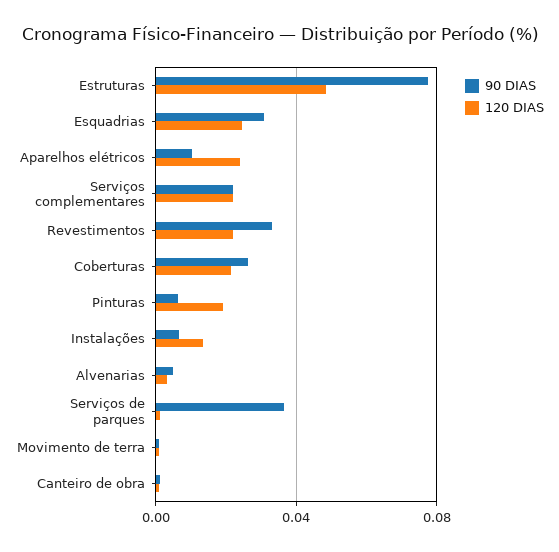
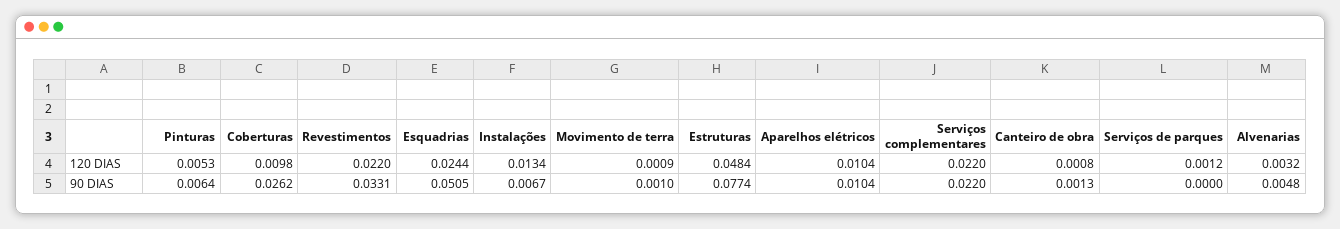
  {
    "90 DIAS": {
      "Estruturas": 0.0774,
-     "Esquadrias": 0.03,
+     "Esquadrias": 0.0505,
      "Aparelhos elétricos": 0.0104,
      "Serviços complementares": 0.022,
      "Revestimentos": 0.0331,
      "Coberturas": 0.0262,
      "Pinturas": 0.0064,
      "Instalações": 0.0067,
      "Alvenarias": 0.0048,
-     "Serviços de parques": 0.035,
+     "Serviços de parques": 0,
      "Movimento de terra": 0.001,
      "Canteiro de obra": 0.0013
    },
    "120 DIAS": {
      "Estruturas": 0.0484,
      "Esquadrias": 0.0244,
-     "Aparelhos elétricos": 0.025,
+     "Aparelhos elétricos": 0.0104,
      "Serviços complementares": 0.022,
      "Revestimentos": 0.022,
-     "Coberturas": 0.02,
+     "Coberturas": 0.0098,
-     "Pinturas": 0.02,
+     "Pinturas": 0.0053,
      "Instalações": 0.0134,
      "Alvenarias": 0.0032,
      "Serviços de parques": 0.0012,
      "Movimento de terra": 0.0009,
      "Canteiro de obra": 0.0008
    }
  }

